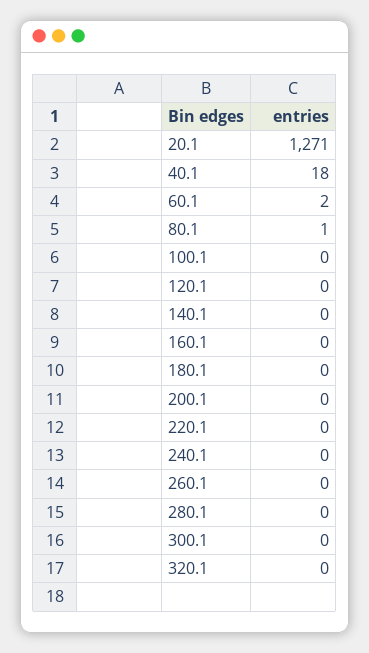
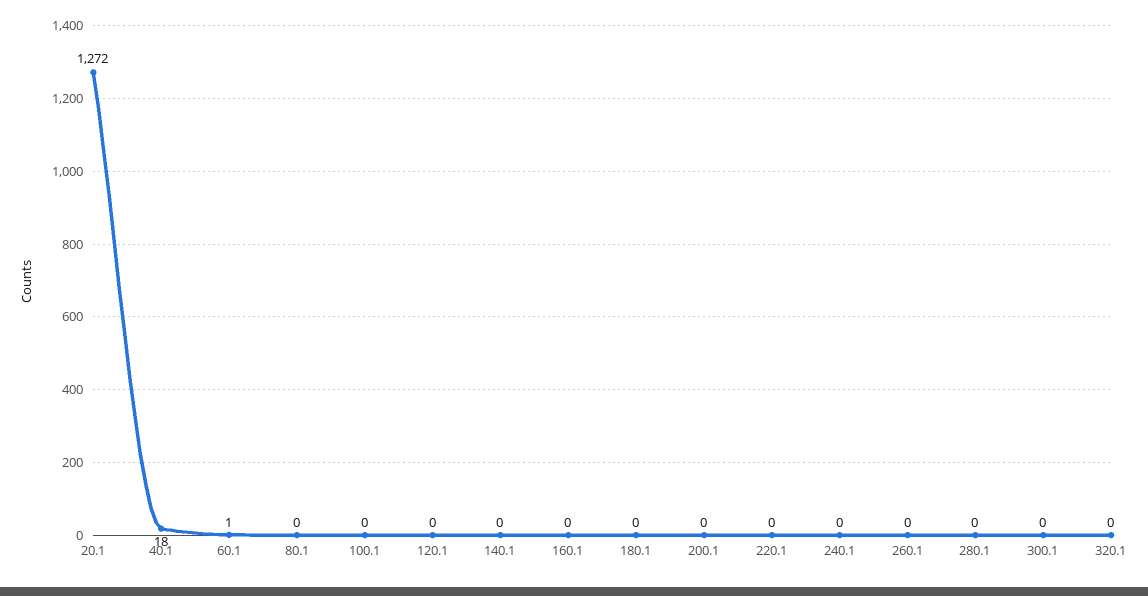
  {
-   "20.1": 1271,
+   "20.1": 1272,
    "40.1": 18,
-   "60.1": 2,
+   "60.1": 1,
-   "80.1": 1,
+   "80.1": 0,
    "100.1": 0,
    "120.1": 0,
    "140.1": 0,
    "160.1": 0,
    "180.1": 0,
    "200.1": 0,
    "220.1": 0,
    "240.1": 0,
    "260.1": 0,
    "280.1": 0,
    "300.1": 0,
    "320.1": 0
  }

